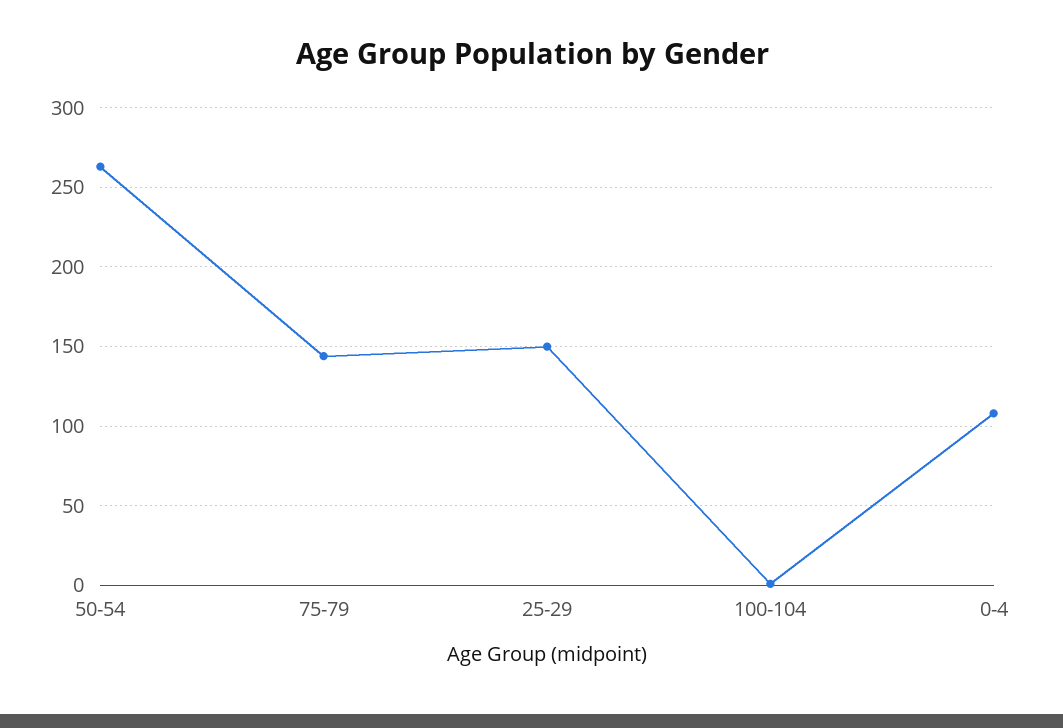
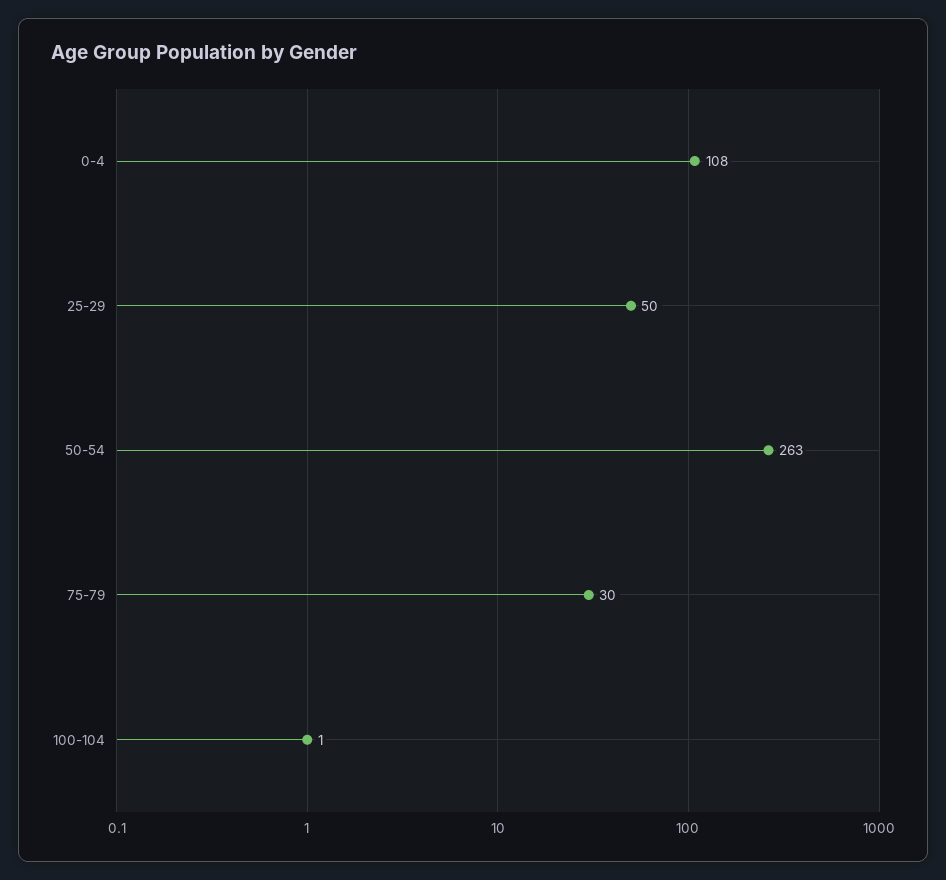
  {
    "50-54": 263,
-   "75-79": 145,
+   "75-79": 30,
-   "25-29": 150,
+   "25-29": 50,
    "100-104": 1,
    "0-4": 108
  }

